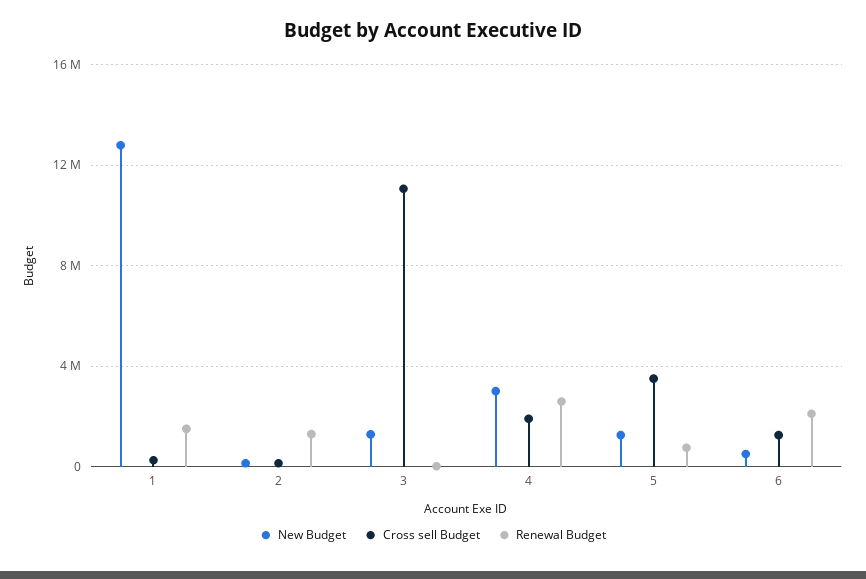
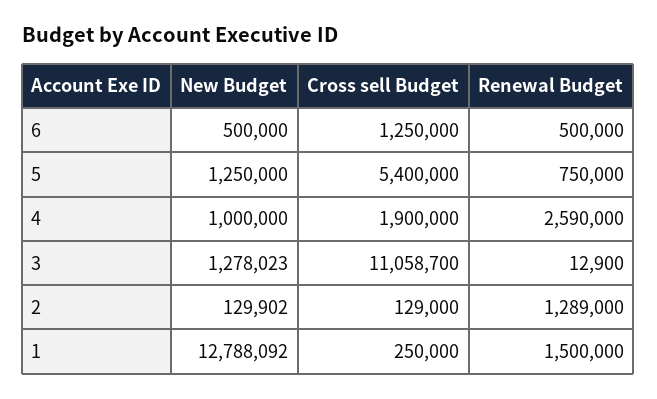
  {
    "New Budget": {
      "1": 12788092,
      "2": 129902,
      "3": 1278023,
-     "4": 3000000,
+     "4": 1000000,
      "5": 1250000,
      "6": 500000
    },
    "Cross sell Budget": {
      "1": 250000,
      "2": 129000,
      "3": 11058700,
      "4": 1900000,
-     "5": 3500000,
+     "5": 5400000,
      "6": 1250000
    },
    "Renewal Budget": {
      "1": 1500000,
      "2": 1289000,
      "3": 12900,
      "4": 2590000,
      "5": 750000,
-     "6": 2000000
+     "6": 500000
    }
  }

